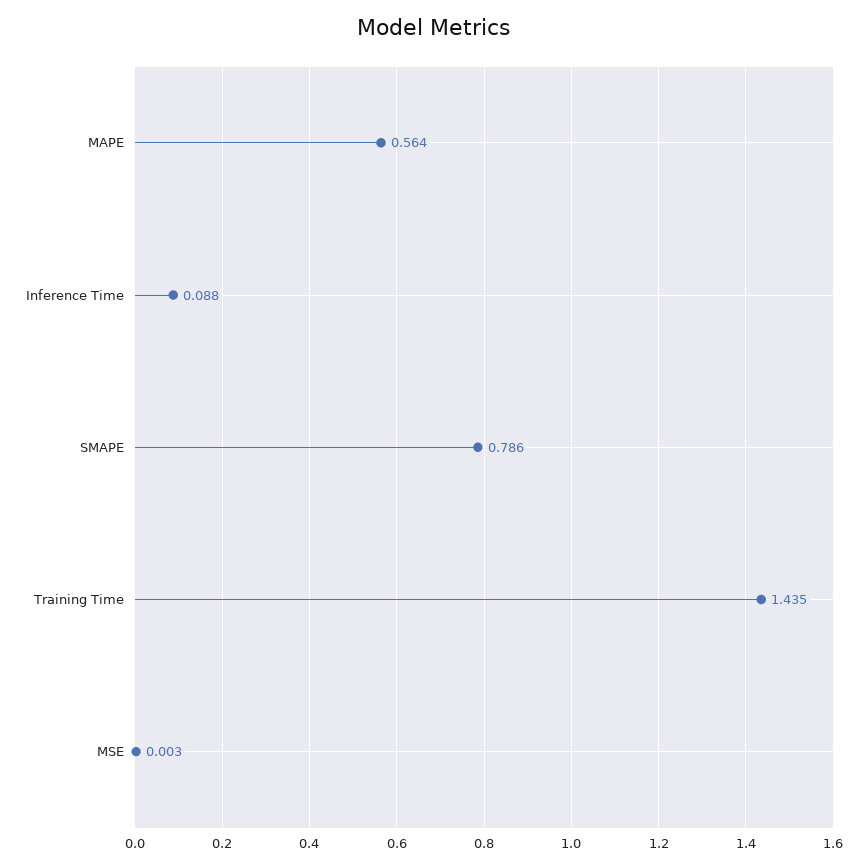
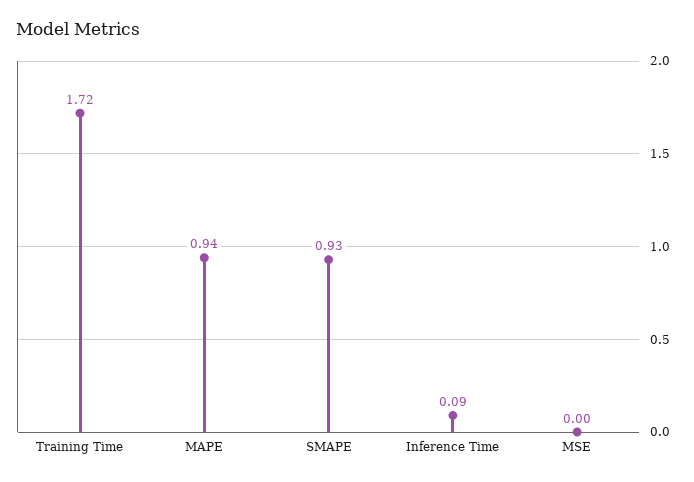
  {
-   "MAPE": 0.564,
+   "MAPE": 0.94,
    "Inference Time": 0.088,
-   "SMAPE": 0.786,
+   "SMAPE": 0.93,
-   "Training Time": 1.435,
+   "Training Time": 1.72,
    "MSE": 0.003
  }

